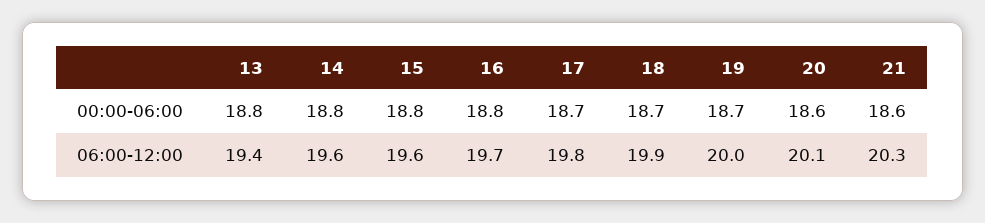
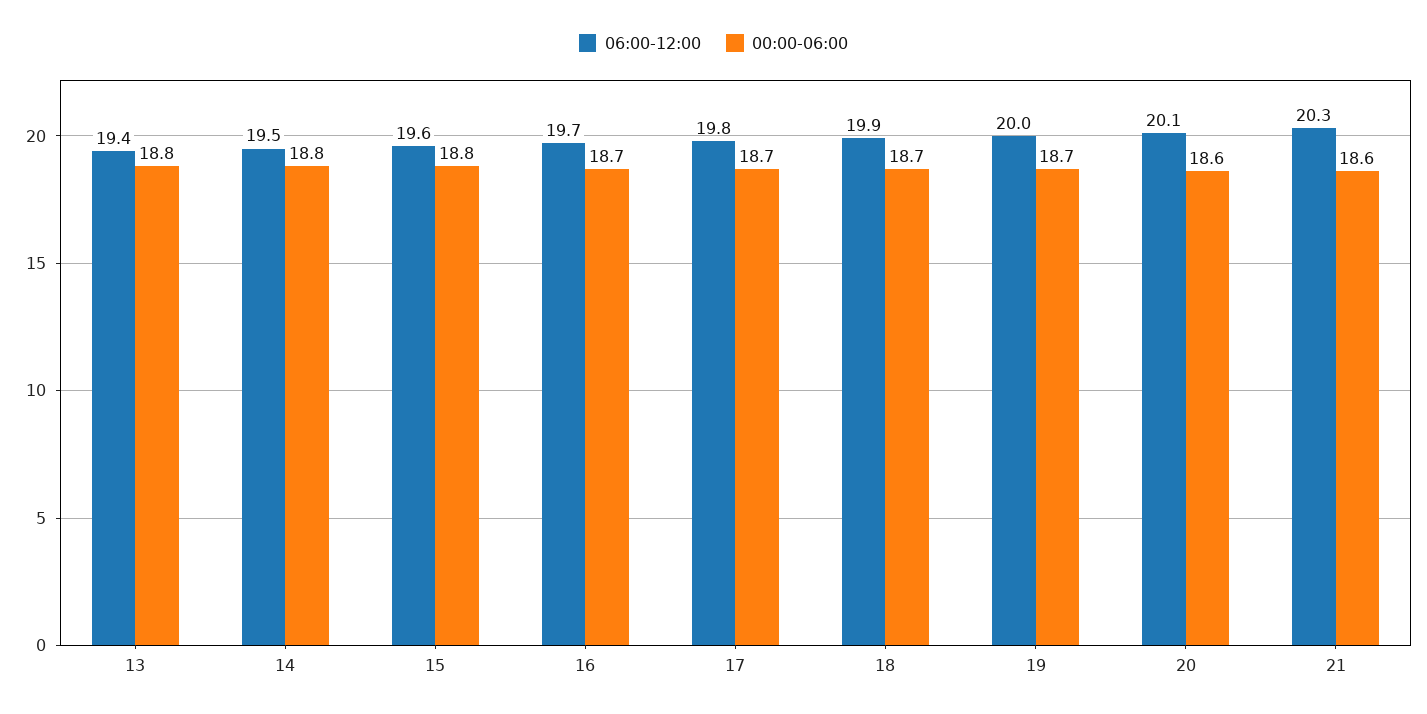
  {
    "00:00-06:00": {
      "13": 18.8,
      "14": 18.8,
      "15": 18.8,
-     "16": 18.8,
+     "16": 18.7,
      "17": 18.7,
      "18": 18.7,
      "19": 18.7,
      "20": 18.6,
      "21": 18.6
    },
    "06:00-12:00": {
      "13": 19.4,
-     "14": 19.6,
+     "14": 19.5,
      "15": 19.6,
      "16": 19.7,
      "17": 19.8,
      "18": 19.9,
      "19": 20,
      "20": 20.1,
      "21": 20.3
    }
  }

